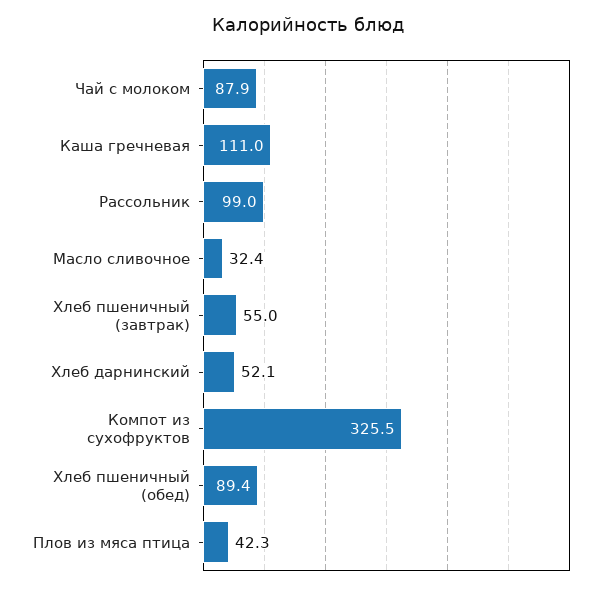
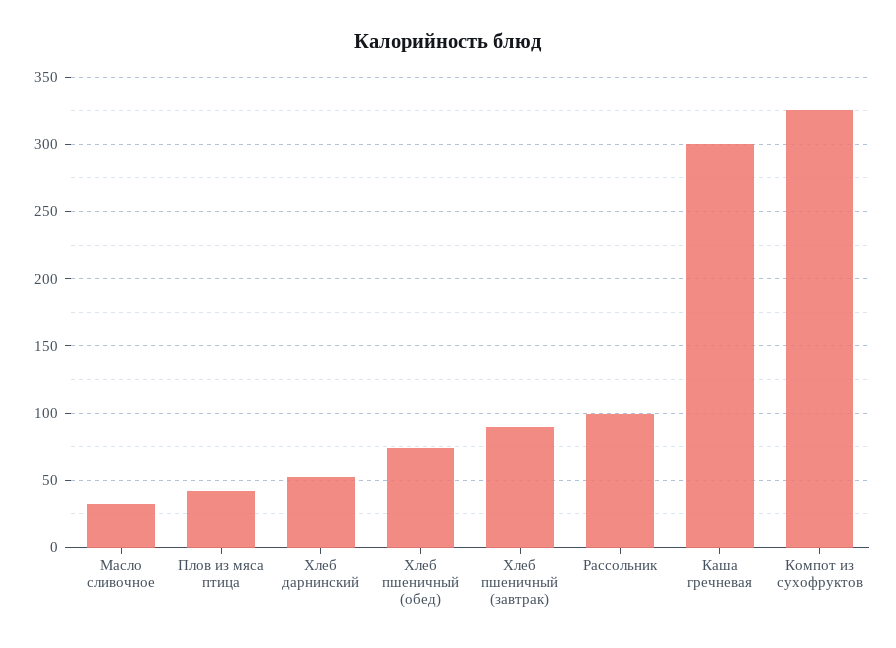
  {
-   "Чай с молоком": 87.9,
-   "Каша гречневая": 111,
+   "Каша гречневая": 300,
    "Рассольник": 99,
    "Масло сливочное": 32.4,
-   "Хлеб пшеничный (завтрак)": 55,
+   "Хлеб пшеничный (завтрак)": 90,
    "Хлеб дарнинский": 52.1,
    "Компот из сухофруктов": 325.5,
-   "Хлеб пшеничный (обед)": 89.4,
+   "Хлеб пшеничный (обед)": 75,
    "Плов из мяса птица": 42.3
  }

